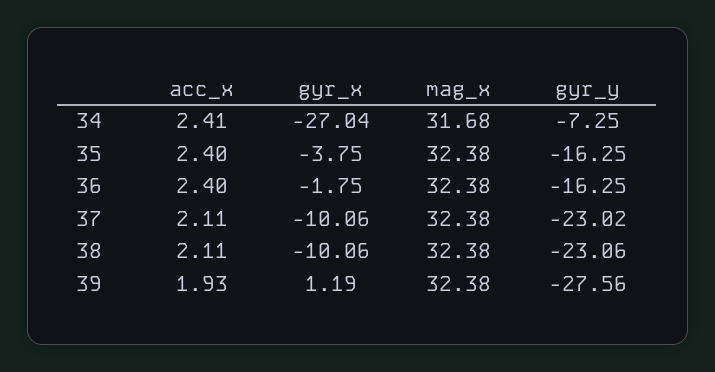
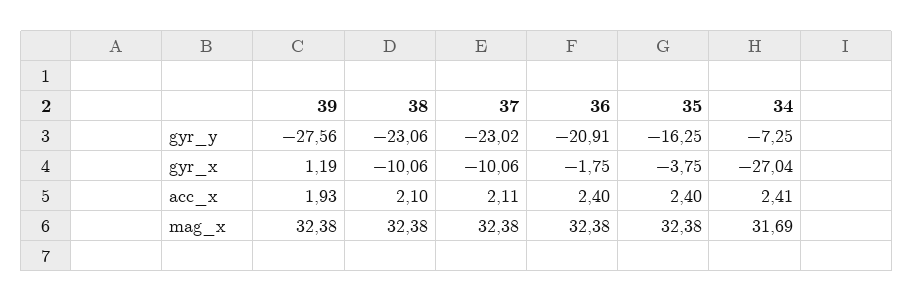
  {
    "acc_x": {
      "34": 2.41,
      "35": 2.4,
      "36": 2.4,
      "37": 2.11,
-     "38": 2.11,
+     "38": 2.1,
      "39": 1.93
    },
    "gyr_x": {
      "34": -27.04,
      "35": -3.75,
      "36": -1.75,
      "37": -10.06,
      "38": -10.06,
      "39": 1.19
    },
    "mag_x": {
-     "34": 31.68,
+     "34": 31.69,
      "35": 32.38,
      "36": 32.38,
      "37": 32.38,
      "38": 32.38,
      "39": 32.38
    },
    "gyr_y": {
      "34": -7.25,
      "35": -16.25,
-     "36": -16.25,
+     "36": -20.91,
      "37": -23.02,
      "38": -23.06,
      "39": -27.56
    }
  }

